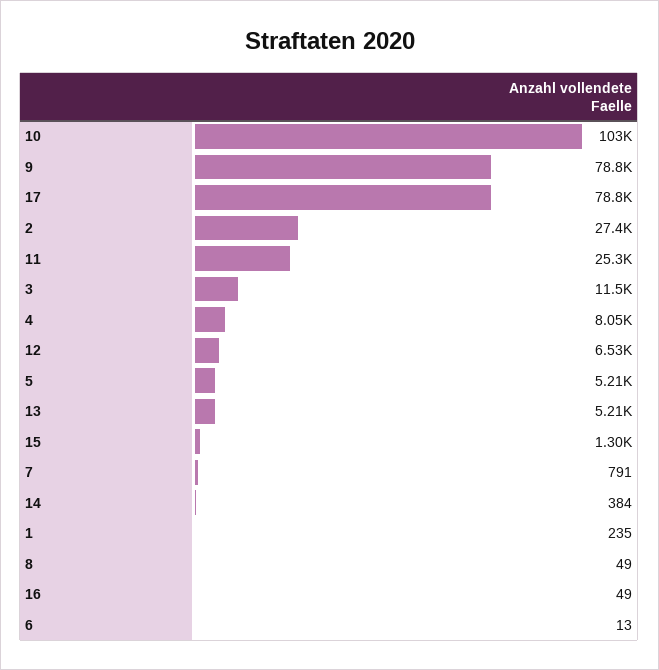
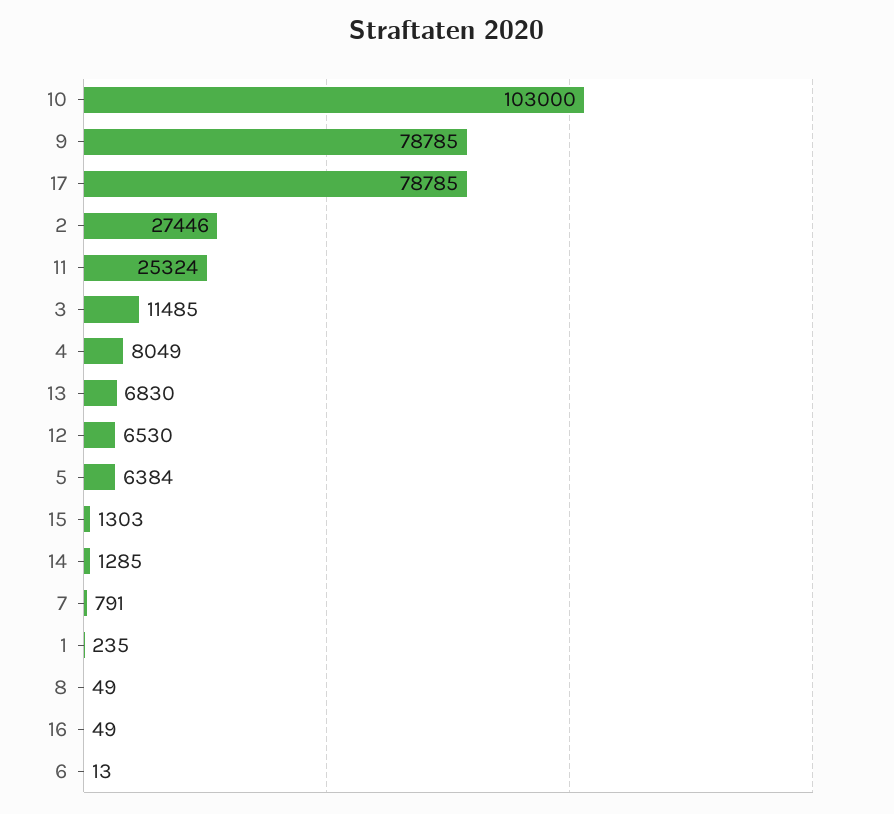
  {
    "10": 103000,
    "9": 78785,
    "17": 78785,
    "2": 27446,
    "11": 25324,
    "3": 11485,
    "4": 8049,
    "12": 6530,
-   "5": 5210,
+   "5": 6384,
-   "13": 5210,
+   "13": 6830,
    "15": 1303,
    "7": 791,
-   "14": 384,
+   "14": 1285,
    "1": 235,
    "8": 49,
    "16": 49,
    "6": 13
  }

